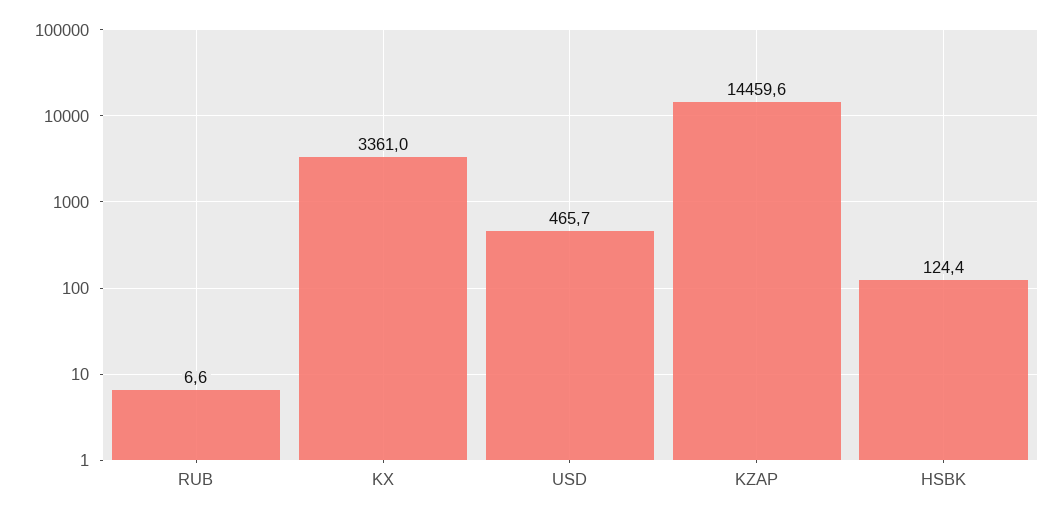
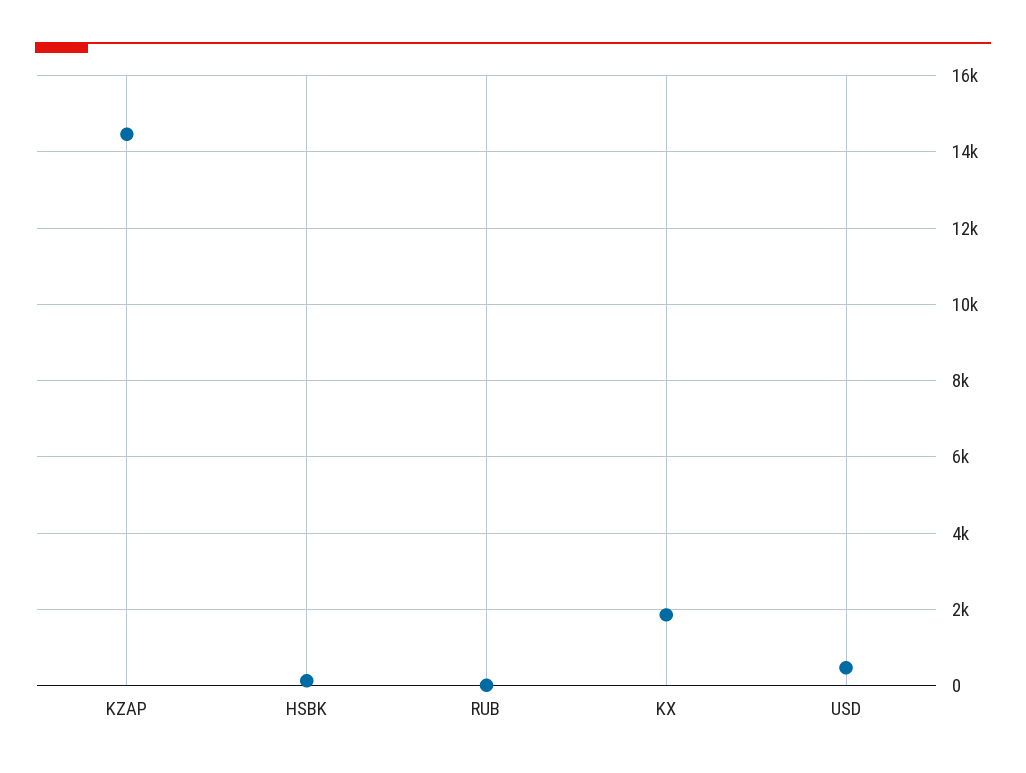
  {
    "RUB": 6.6,
-   "KX": 3361,
+   "KX": 1800,
    "USD": 465.7,
    "KZAP": 14459.6,
    "HSBK": 124.4
  }

